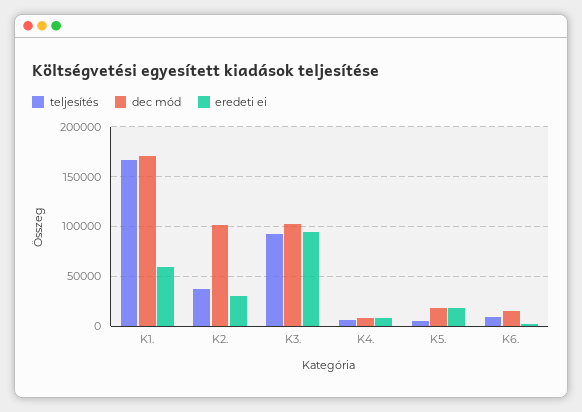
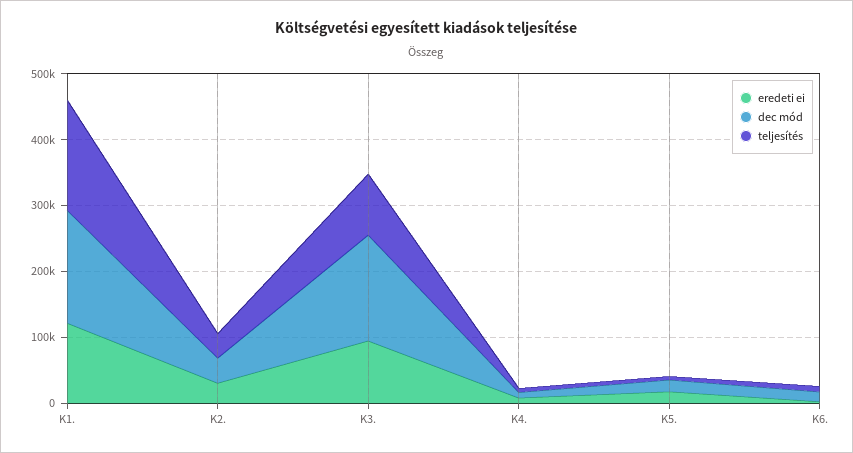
  {
    "teljesítés": {
      "K1.": 170000,
      "K2.": 40000,
      "K3.": 90000,
      "K4.": 10000,
      "K5.": 10000,
      "K6.": 10000
    },
    "dec mód": {
      "K1.": 170000,
-     "K2.": 100000,
+     "K2.": 40000,
-     "K3.": 100000,
+     "K3.": 160000,
      "K4.": 10000,
      "K5.": 20000,
      "K6.": 10000
    },
    "eredeti ei": {
-     "K1.": 60000,
+     "K1.": 120000,
      "K2.": 30000,
      "K3.": 90000,
      "K4.": 10000,
      "K5.": 20000,
      "K6.": 0
    }
  }

